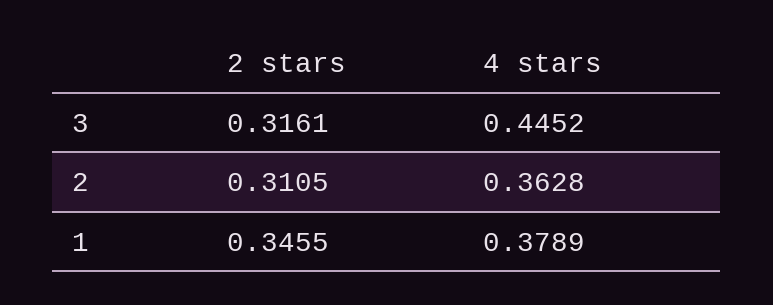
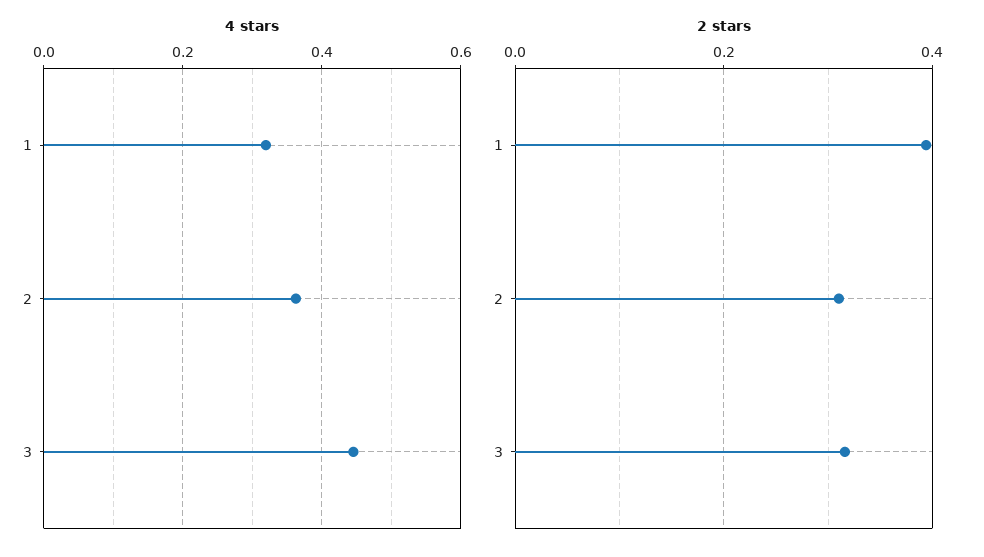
  {
    "2 stars": {
      "3": 0.3161,
      "2": 0.3105,
-     "1": 0.3455
+     "1": 0.4
    },
    "4 stars": {
      "3": 0.4452,
      "2": 0.3628,
-     "1": 0.3789
+     "1": 0.32
    }
  }

